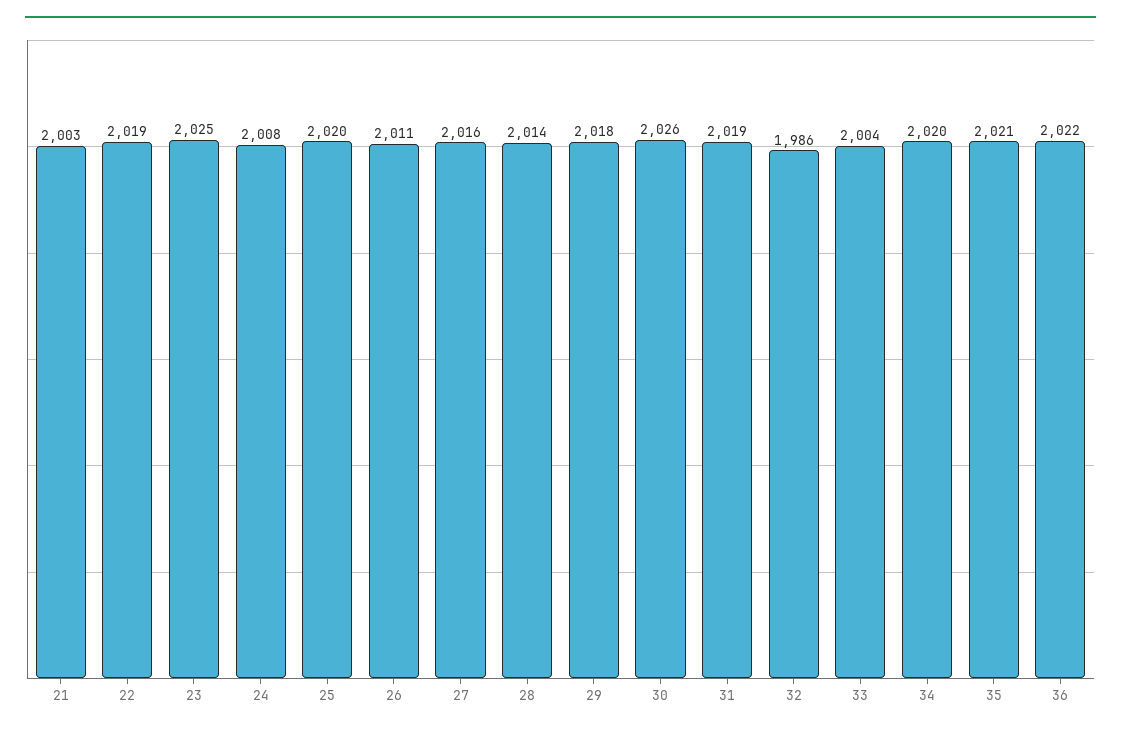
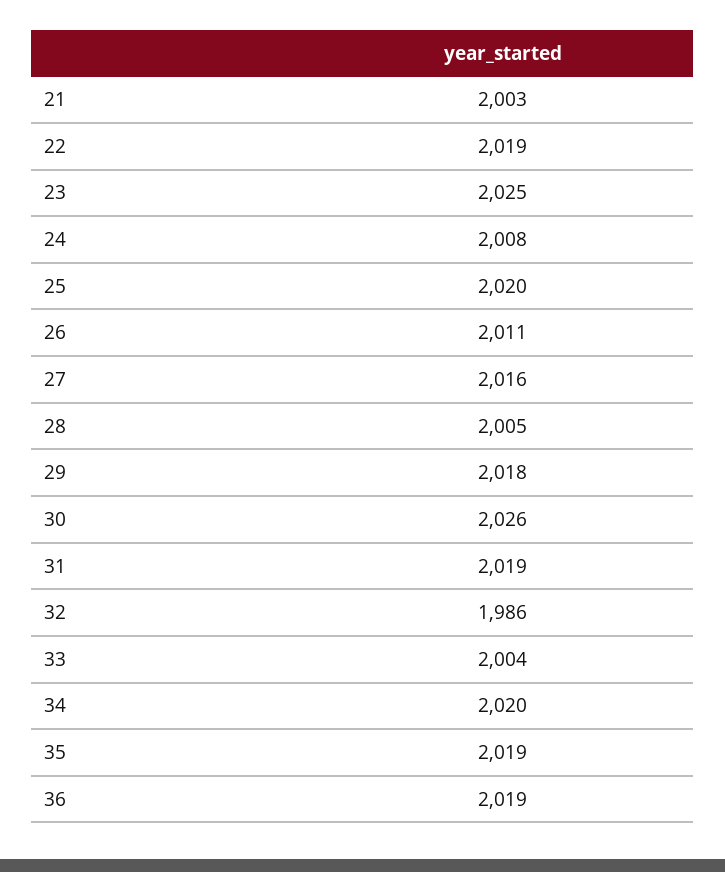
  {
    "21": 2003,
    "22": 2019,
    "23": 2025,
    "24": 2008,
    "25": 2020,
    "26": 2011,
    "27": 2016,
-   "28": 2014,
+   "28": 2005,
    "29": 2018,
    "30": 2026,
    "31": 2019,
    "32": 1986,
    "33": 2004,
    "34": 2020,
-   "35": 2021,
+   "35": 2019,
-   "36": 2022
+   "36": 2019
  }

